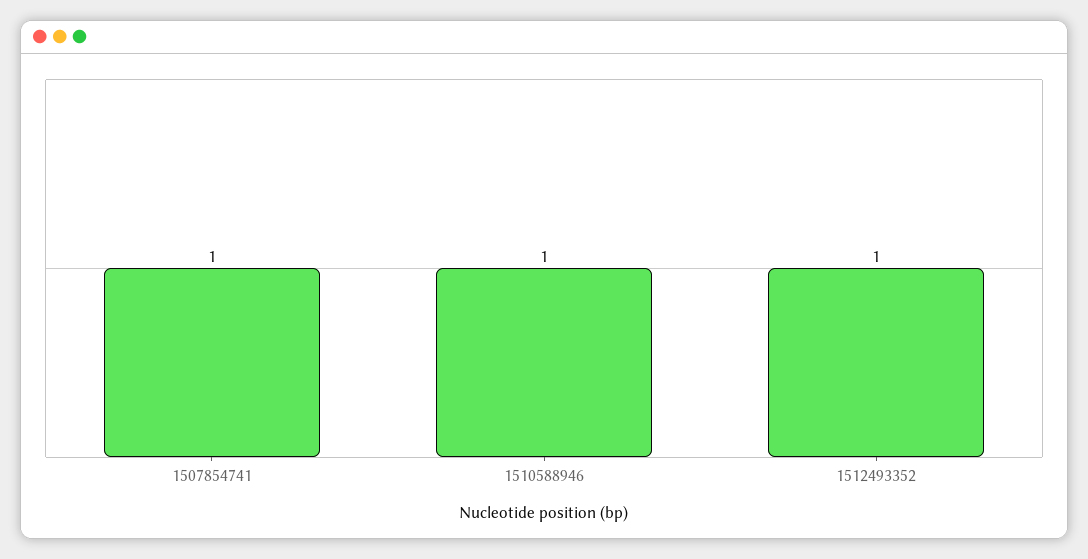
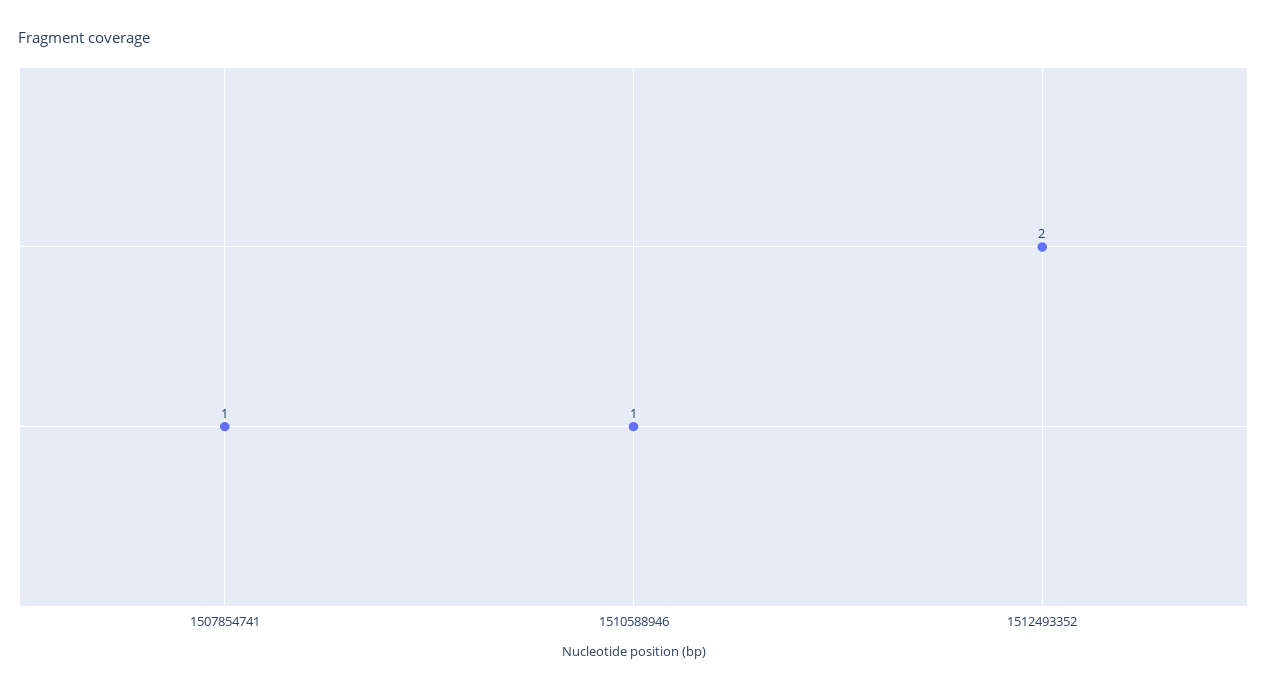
  {
    "1507854741": 1,
    "1510588946": 1,
-   "1512493352": 1
+   "1512493352": 2
  }

